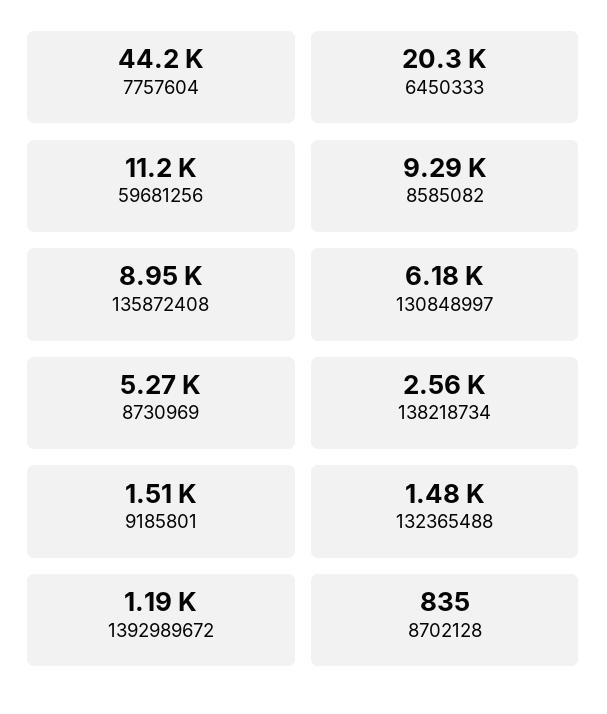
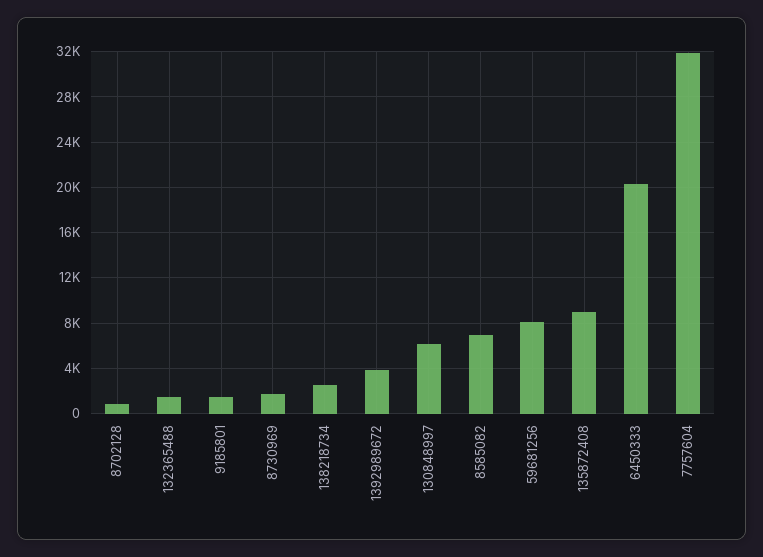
  {
-   "7757604": 44200,
+   "7757604": 32000,
    "6450333": 20300,
-   "59681256": 11200,
+   "59681256": 8000,
-   "8585082": 9290,
+   "8585082": 7000,
    "135872408": 8950,
    "130848997": 6180,
-   "8730969": 5270,
+   "8730969": 2000,
    "138218734": 2560,
    "9185801": 1510,
    "132365488": 1480,
-   "1392989672": 1190,
+   "1392989672": 4000,
    "8702128": 835
  }

